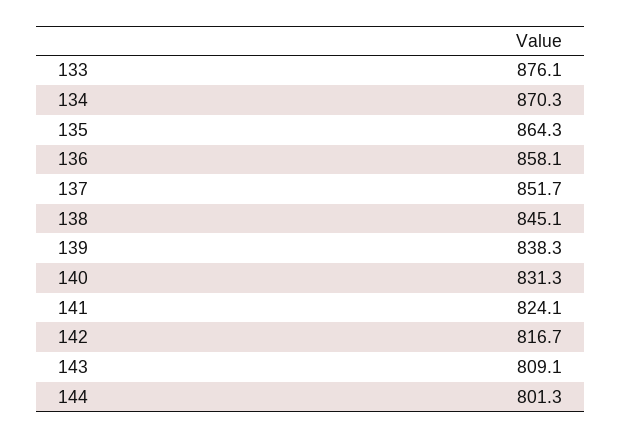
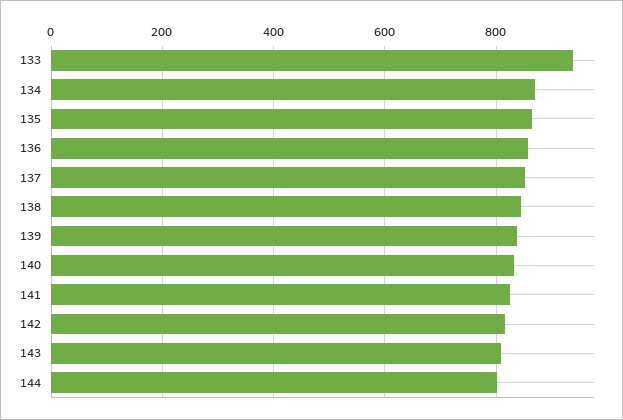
  {
-   "133": 876.1,
+   "133": 940,
    "134": 870.3,
    "135": 864.3,
    "136": 858.1,
    "137": 851.7,
    "138": 845.1,
    "139": 838.3,
    "140": 831.3,
    "141": 824.1,
    "142": 816.7,
    "143": 809.1,
    "144": 801.3
  }

